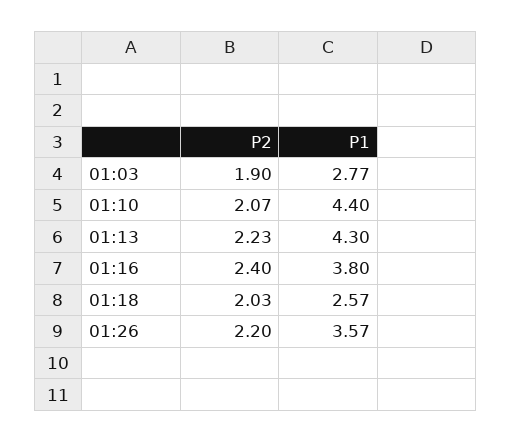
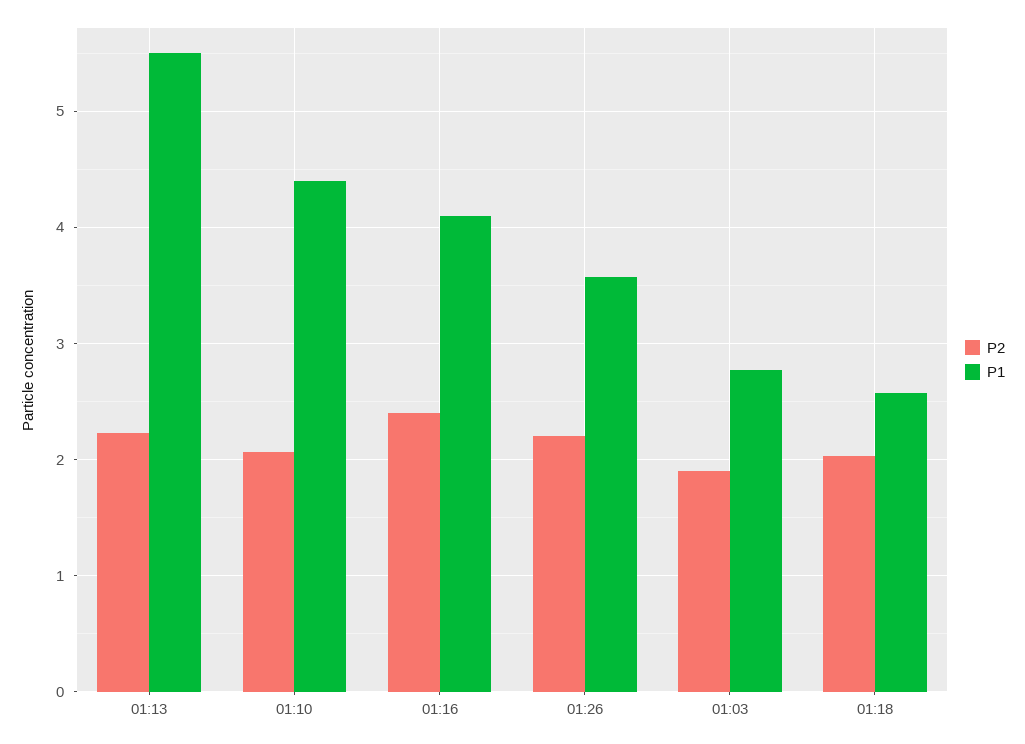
  {
    "P2": {
      "01:03": 1.9,
      "01:10": 2.07,
      "01:13": 2.23,
      "01:16": 2.4,
      "01:18": 2.03,
      "01:26": 2.2
    },
    "P1": {
      "01:03": 2.77,
      "01:10": 4.4,
-     "01:13": 4.3,
+     "01:13": 5.5,
-     "01:16": 3.8,
+     "01:16": 4.1,
      "01:18": 2.57,
      "01:26": 3.57
    }
  }

